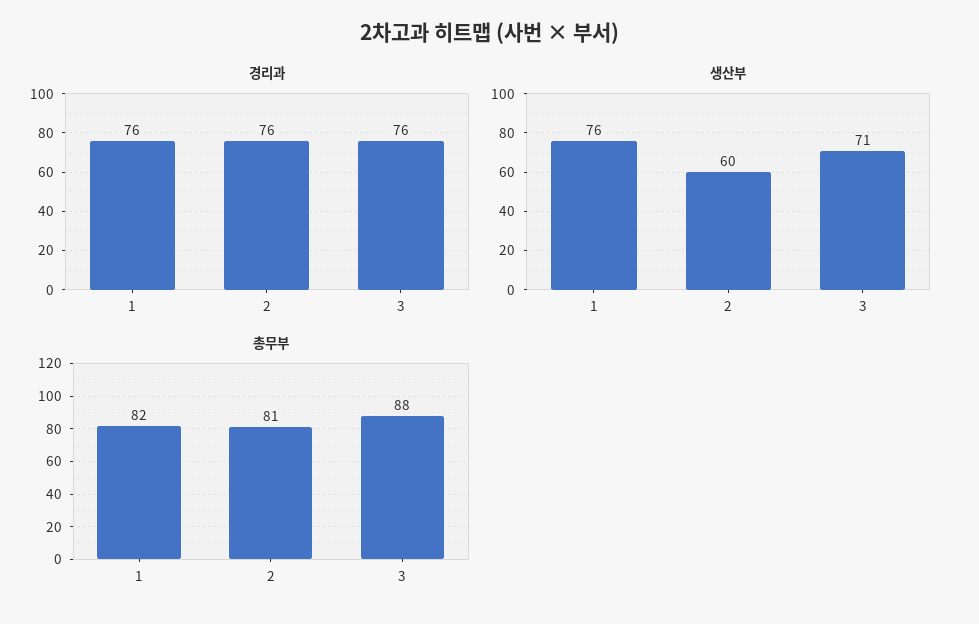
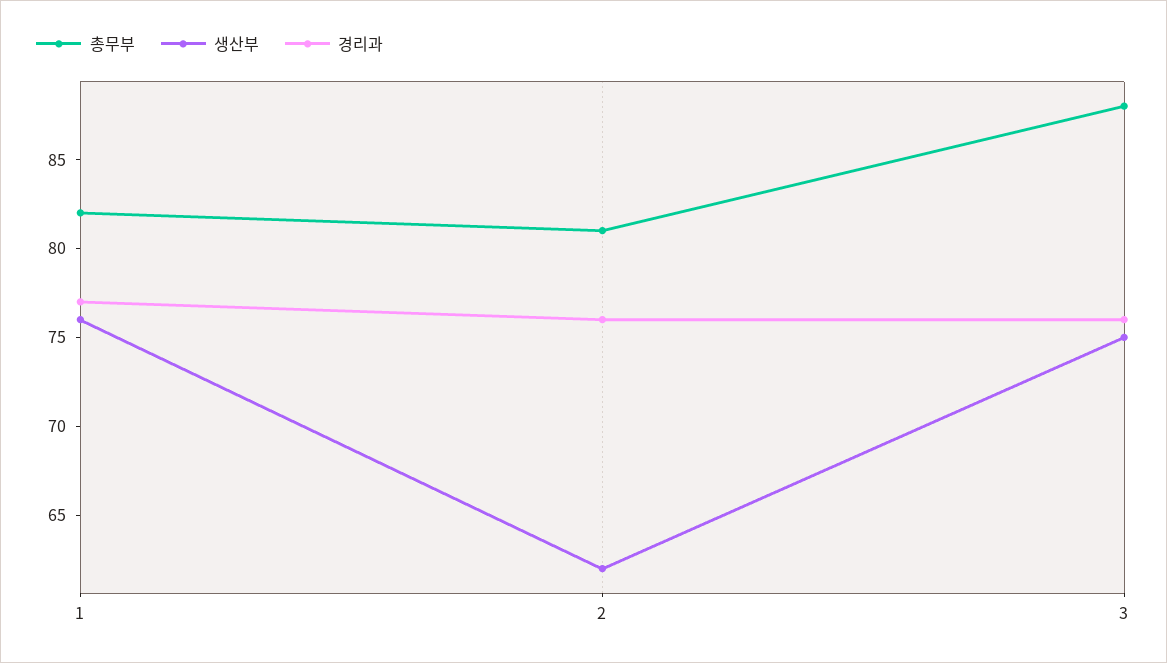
  {
    "경리과": {
-     "1": 76,
+     "1": 77,
      "2": 76,
      "3": 76
    },
    "생산부": {
      "1": 76,
-     "2": 60,
+     "2": 62,
-     "3": 71
+     "3": 75
    },
    "총무부": {
      "1": 82,
      "2": 81,
      "3": 88
    }
  }

